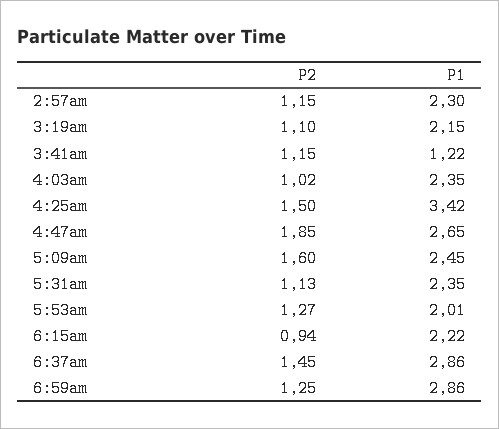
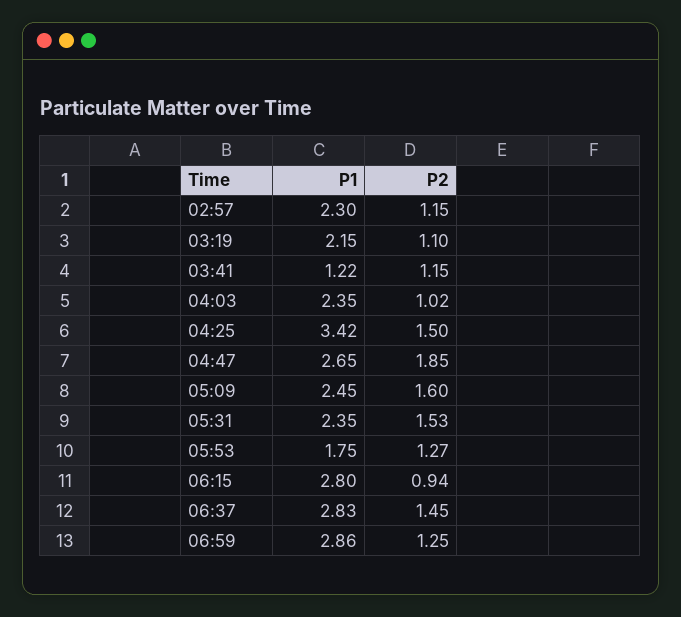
  {
    "P2": {
      "2:57am": 1.15,
      "3:19am": 1.1,
      "3:41am": 1.15,
      "4:03am": 1.02,
      "4:25am": 1.5,
      "4:47am": 1.85,
      "5:09am": 1.6,
-     "5:31am": 1.13,
+     "5:31am": 1.53,
      "5:53am": 1.27,
      "6:15am": 0.94,
      "6:37am": 1.45,
      "6:59am": 1.25
    },
    "P1": {
      "2:57am": 2.3,
      "3:19am": 2.15,
      "3:41am": 1.22,
      "4:03am": 2.35,
      "4:25am": 3.42,
      "4:47am": 2.65,
      "5:09am": 2.45,
      "5:31am": 2.35,
-     "5:53am": 2.01,
+     "5:53am": 1.75,
-     "6:15am": 2.22,
+     "6:15am": 2.8,
-     "6:37am": 2.86,
+     "6:37am": 2.83,
      "6:59am": 2.86
    }
  }

